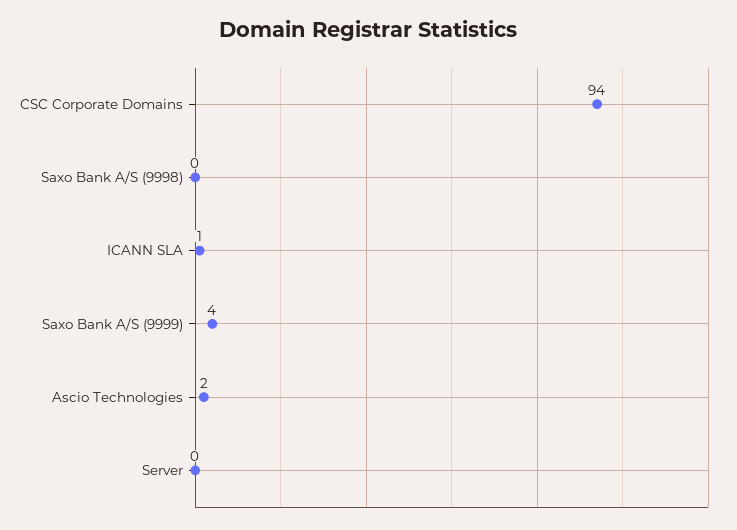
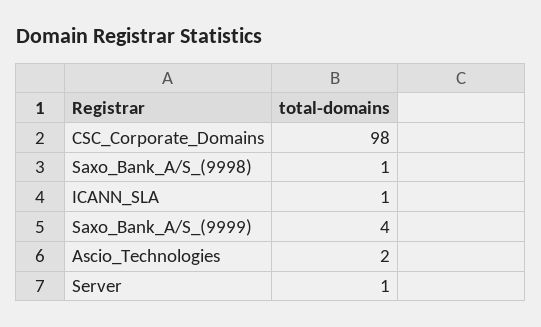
  {
-   "CSC Corporate Domains": 94,
+   "CSC Corporate Domains": 98,
-   "Saxo Bank A/S (9998)": 0,
+   "Saxo Bank A/S (9998)": 1,
    "ICANN SLA": 1,
    "Saxo Bank A/S (9999)": 4,
    "Ascio Technologies": 2,
-   "Server": 0
+   "Server": 1
  }

